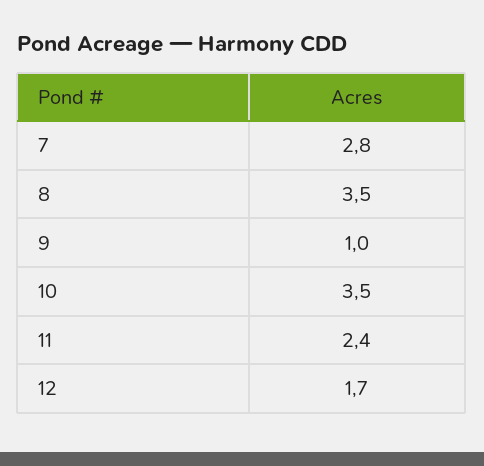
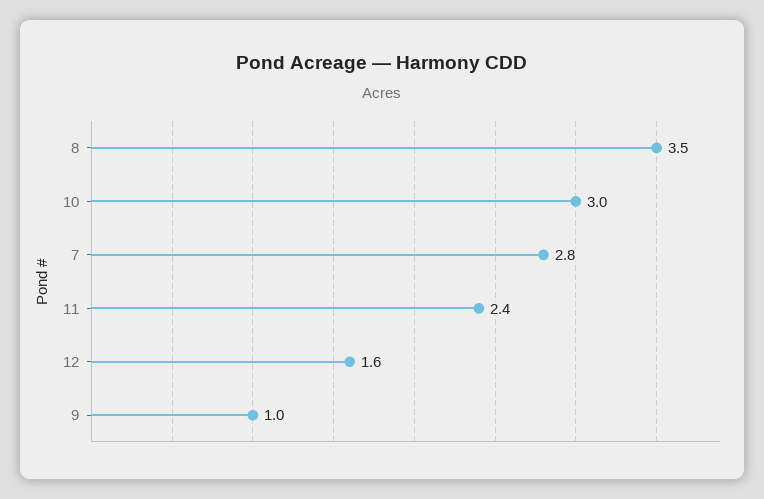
  {
    "7": 2.8,
    "8": 3.5,
    "9": 1,
-   "10": 3.5,
+   "10": 3,
    "11": 2.4,
-   "12": 1.7
+   "12": 1.6
  }

